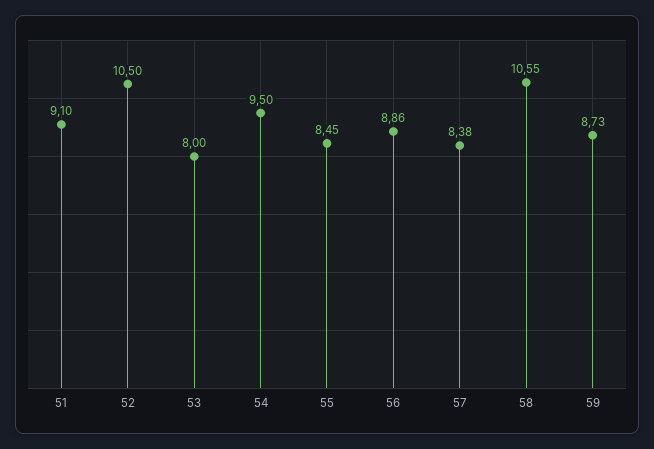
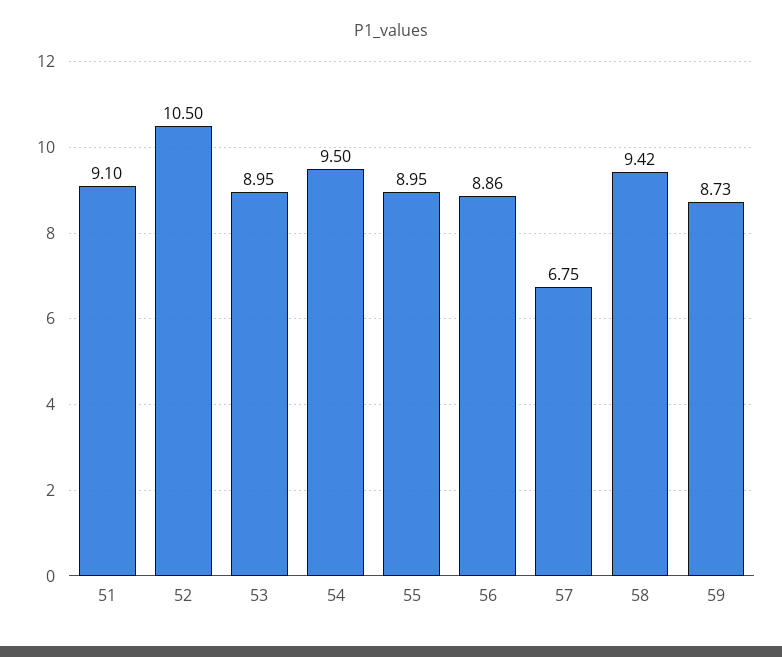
  {
    "51": 9.1,
    "52": 10.5,
-   "53": 8,
+   "53": 8.95,
    "54": 9.5,
-   "55": 8.45,
+   "55": 8.95,
    "56": 8.86,
-   "57": 8.38,
+   "57": 6.75,
-   "58": 10.55,
+   "58": 9.42,
    "59": 8.73
  }

